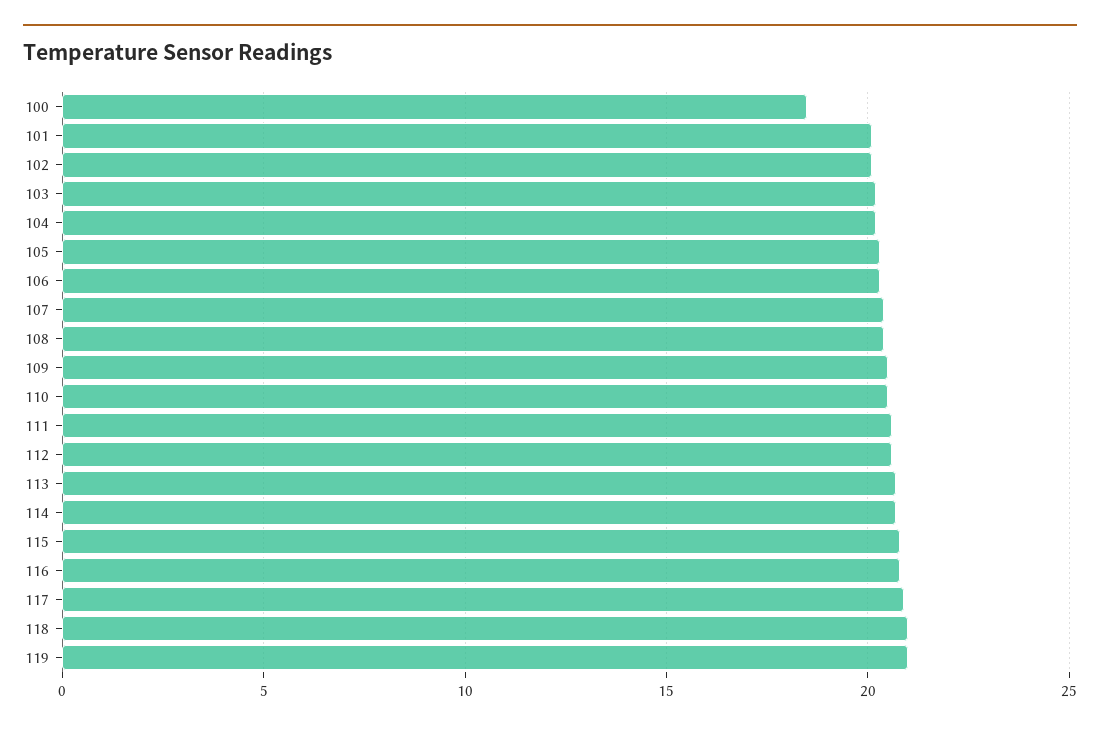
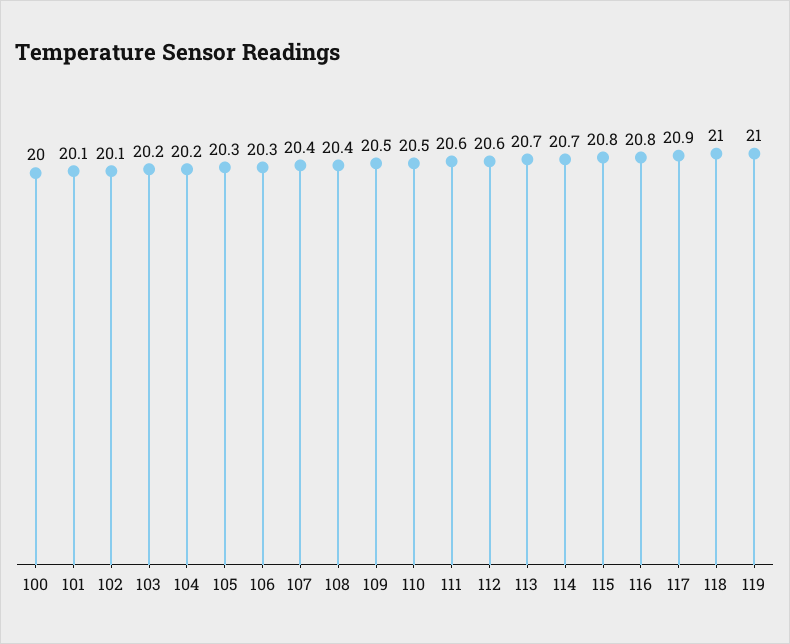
  {
-   "100": 18.5,
+   "100": 20,
    "101": 20.1,
    "102": 20.1,
    "103": 20.2,
    "104": 20.2,
    "105": 20.3,
    "106": 20.3,
    "107": 20.4,
    "108": 20.4,
    "109": 20.5,
    "110": 20.5,
    "111": 20.6,
    "112": 20.6,
    "113": 20.7,
    "114": 20.7,
    "115": 20.8,
    "116": 20.8,
    "117": 20.9,
    "118": 21,
    "119": 21
  }

